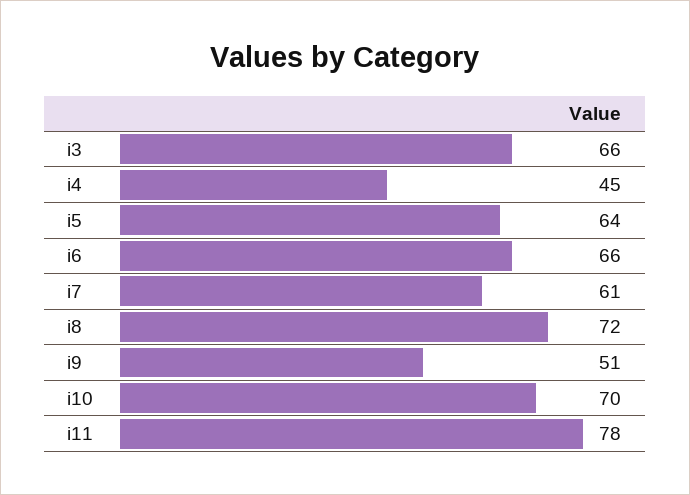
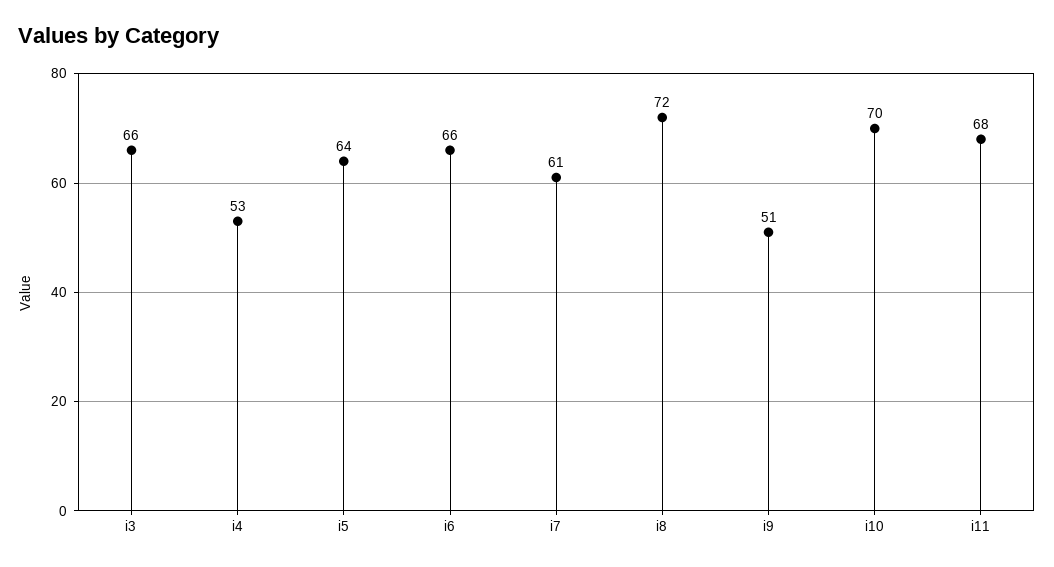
  {
    "i3": 66,
-   "i4": 45,
+   "i4": 53,
    "i5": 64,
    "i6": 66,
    "i7": 61,
    "i8": 72,
    "i9": 51,
    "i10": 70,
-   "i11": 78
+   "i11": 68
  }

